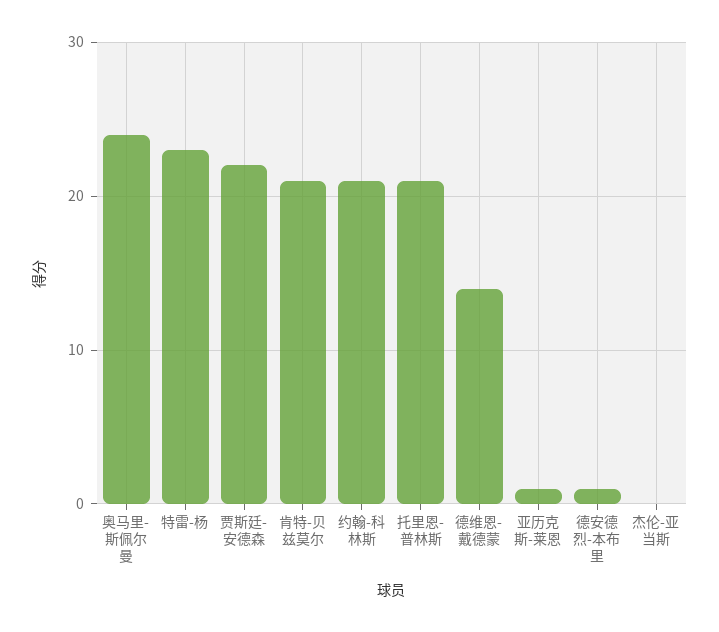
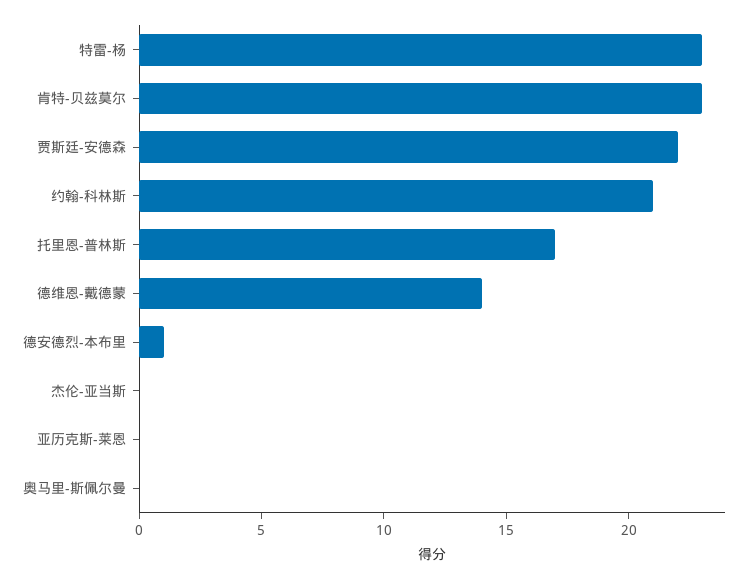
  {
-   "奥马里-斯佩尔曼": 24,
+   "奥马里-斯佩尔曼": 0,
    "特雷-杨": 23,
    "贾斯廷-安德森": 22,
-   "肯特-贝兹莫尔": 21,
+   "肯特-贝兹莫尔": 23,
    "约翰-科林斯": 21,
-   "托里恩-普林斯": 21,
+   "托里恩-普林斯": 17,
    "德维恩-戴德蒙": 14,
-   "亚历克斯-莱恩": 1,
+   "亚历克斯-莱恩": 0,
    "德安德烈-本布里": 1,
    "杰伦-亚当斯": 0
  }

